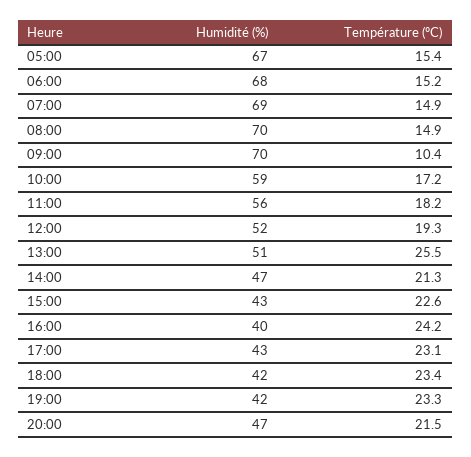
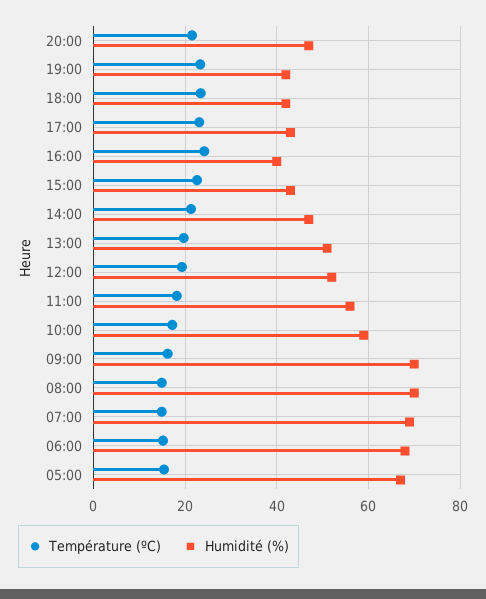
  {
    "Humidité (%)": {
      "05:00": 67,
      "06:00": 68,
      "07:00": 69,
      "08:00": 70,
      "09:00": 70,
      "10:00": 59,
      "11:00": 56,
      "12:00": 52,
      "13:00": 51,
      "14:00": 47,
      "15:00": 43,
      "16:00": 40,
      "17:00": 43,
      "18:00": 42,
      "19:00": 42,
      "20:00": 47
    },
    "Température (ºC)": {
      "05:00": 15.4,
      "06:00": 15.2,
      "07:00": 14.9,
      "08:00": 14.9,
-     "09:00": 10.4,
+     "09:00": 16,
      "10:00": 17.2,
      "11:00": 18.2,
      "12:00": 19.3,
-     "13:00": 25.5,
+     "13:00": 20,
      "14:00": 21.3,
      "15:00": 22.6,
      "16:00": 24.2,
      "17:00": 23.1,
      "18:00": 23.4,
      "19:00": 23.3,
      "20:00": 21.5
    }
  }

